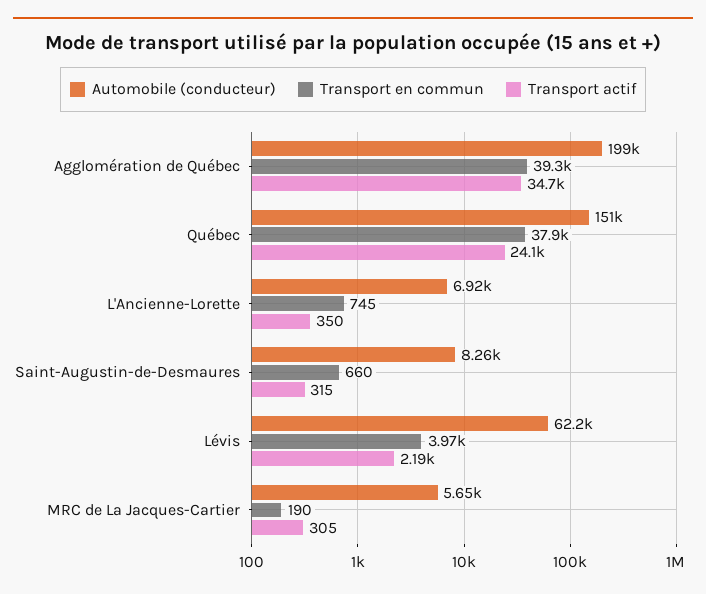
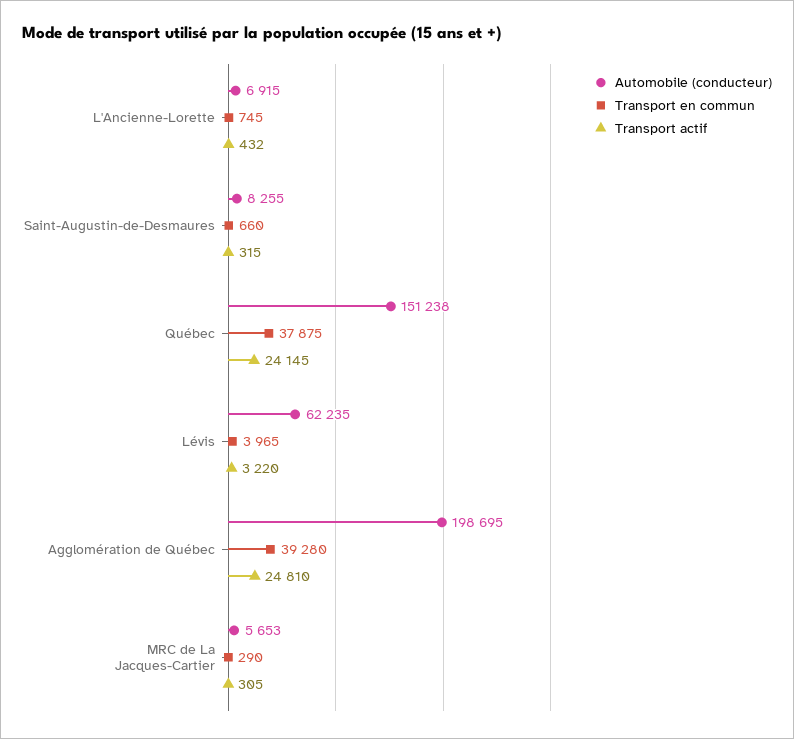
  {
    "Automobile (conducteur)": {
      "Agglomération de Québec": 198695,
      "Québec": 151238,
      "L'Ancienne-Lorette": 6915,
      "Saint-Augustin-de-Desmaures": 8255,
      "Lévis": 62235,
      "MRC de La Jacques-Cartier": 5653
    },
    "Transport en commun": {
      "Agglomération de Québec": 39280,
      "Québec": 37875,
      "L'Ancienne-Lorette": 745,
      "Saint-Augustin-de-Desmaures": 660,
      "Lévis": 3965,
-     "MRC de La Jacques-Cartier": 190
+     "MRC de La Jacques-Cartier": 290
    },
    "Transport actif": {
-     "Agglomération de Québec": 34700,
+     "Agglomération de Québec": 24810,
      "Québec": 24145,
-     "L'Ancienne-Lorette": 350,
+     "L'Ancienne-Lorette": 432,
      "Saint-Augustin-de-Desmaures": 315,
-     "Lévis": 2190,
+     "Lévis": 3220,
      "MRC de La Jacques-Cartier": 305
    }
  }

